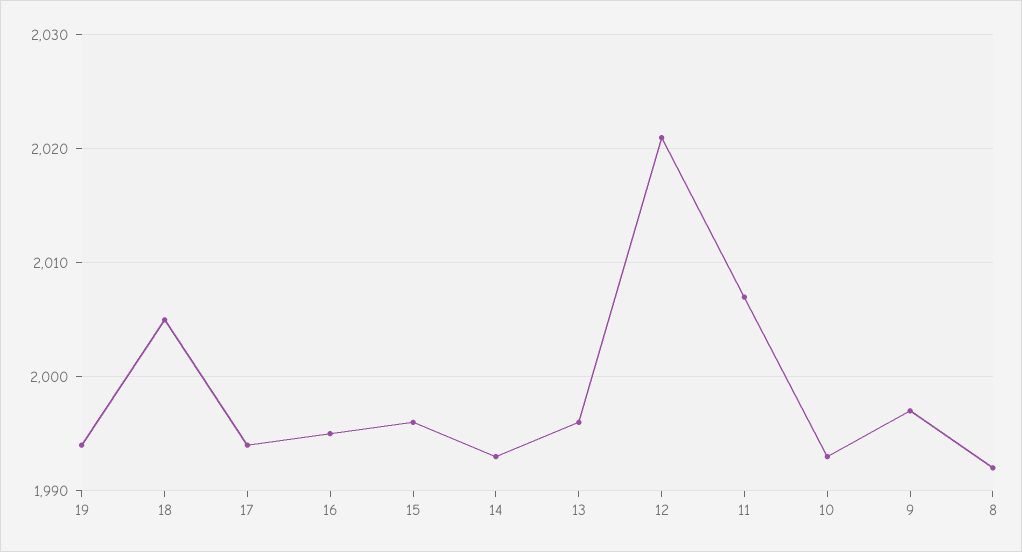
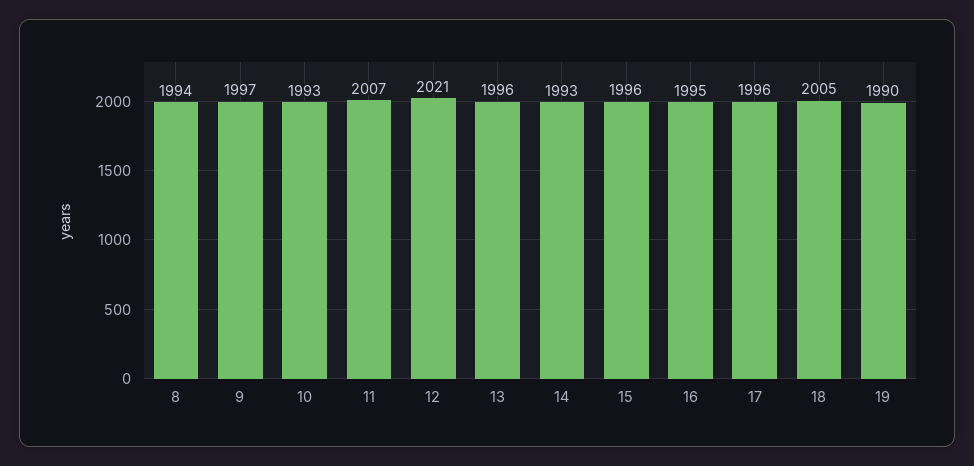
  {
-   "19": 1994,
+   "19": 1990,
    "18": 2005,
-   "17": 1994,
+   "17": 1996,
    "16": 1995,
    "15": 1996,
    "14": 1993,
    "13": 1996,
    "12": 2021,
    "11": 2007,
    "10": 1993,
    "9": 1997,
-   "8": 1992
+   "8": 1994
  }

